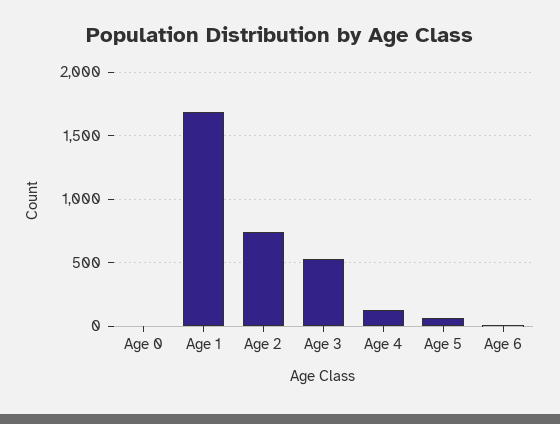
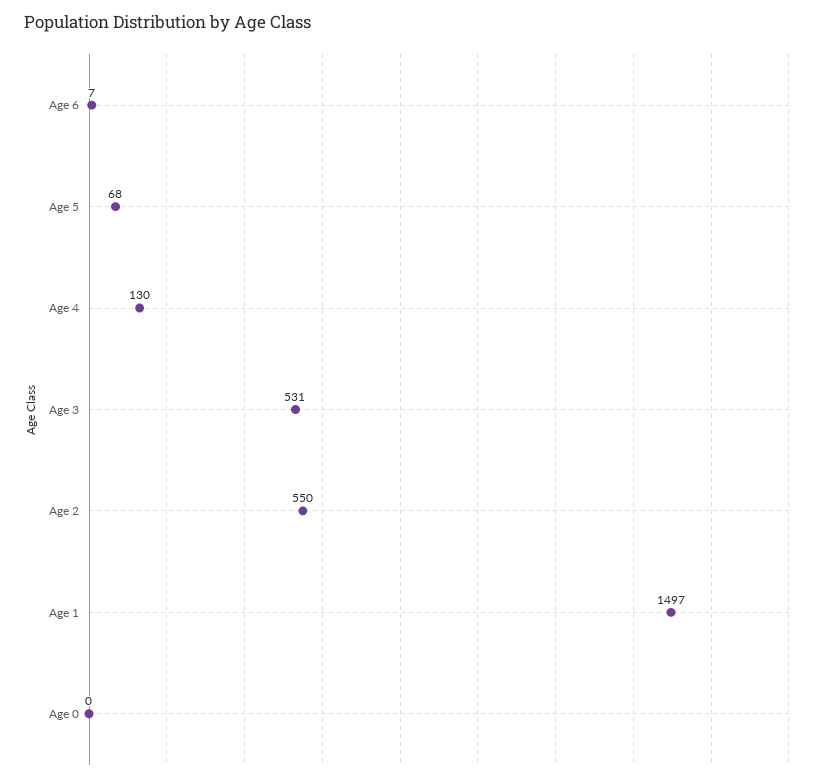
  {
    "Age 0": 0,
-   "Age 1": 1700,
+   "Age 1": 1497,
-   "Age 2": 750,
+   "Age 2": 550,
    "Age 3": 531,
    "Age 4": 130,
    "Age 5": 68,
    "Age 6": 7
  }

